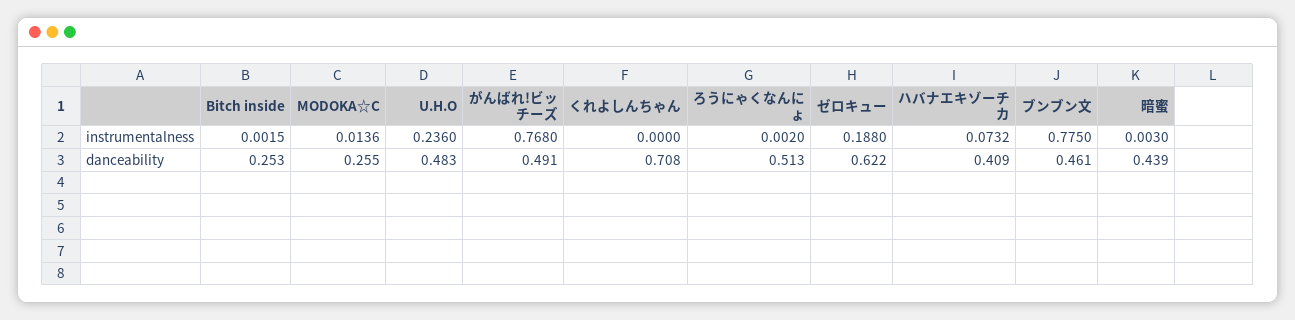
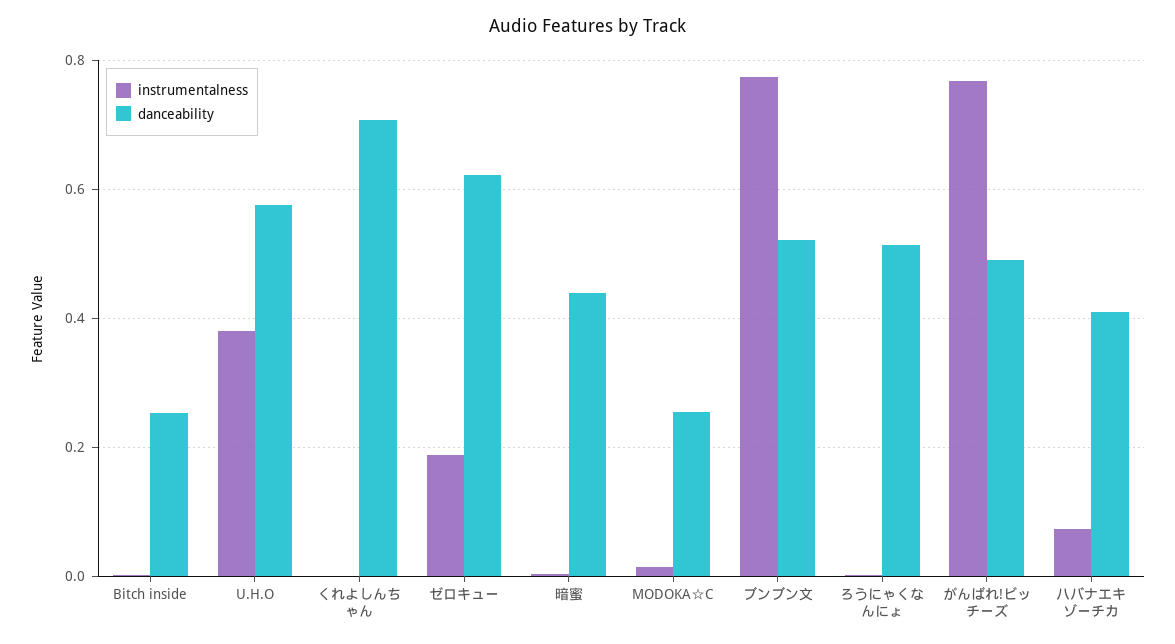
  {
    "instrumentalness": {
      "Bitch inside": 0.0015,
      "MODOKA☆C": 0.0136,
-     "U.H.O": 0.236,
+     "U.H.O": 0.38,
      "がんばれ!ビッチーズ": 0.768,
      "くれよしんちゃん": 0,
      "ろうにゃくなんにょ": 0.002,
      "ゼロキュー": 0.188,
      "ハバナエキゾーチカ": 0.0732,
      "ブンブン文": 0.775,
      "暗蜜": 0.003
    },
    "danceability": {
      "Bitch inside": 0.253,
      "MODOKA☆C": 0.255,
-     "U.H.O": 0.483,
+     "U.H.O": 0.58,
      "がんばれ!ビッチーズ": 0.491,
      "くれよしんちゃん": 0.708,
      "ろうにゃくなんにょ": 0.513,
      "ゼロキュー": 0.622,
      "ハバナエキゾーチカ": 0.409,
-     "ブンブン文": 0.461,
+     "ブンブン文": 0.52,
      "暗蜜": 0.439
    }
  }

